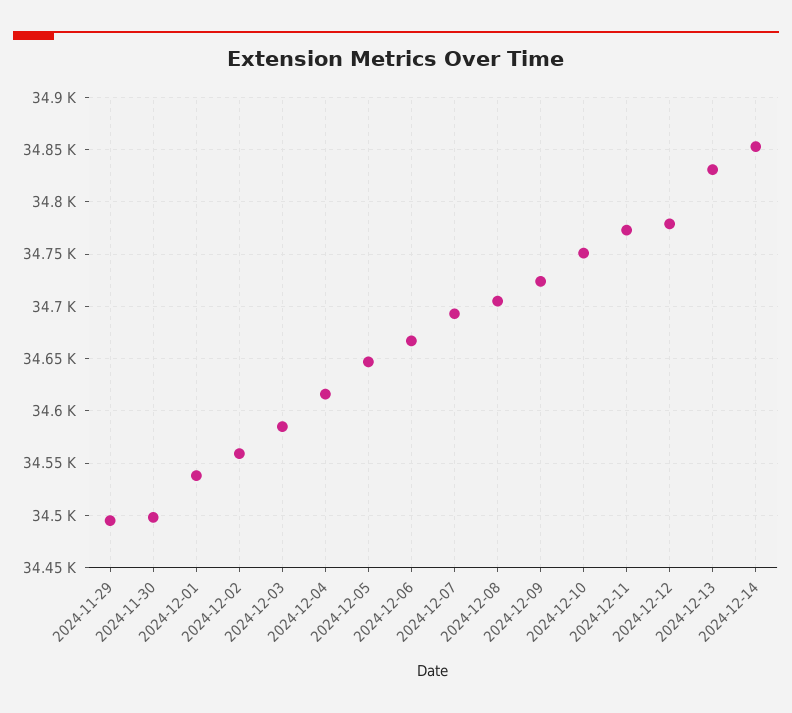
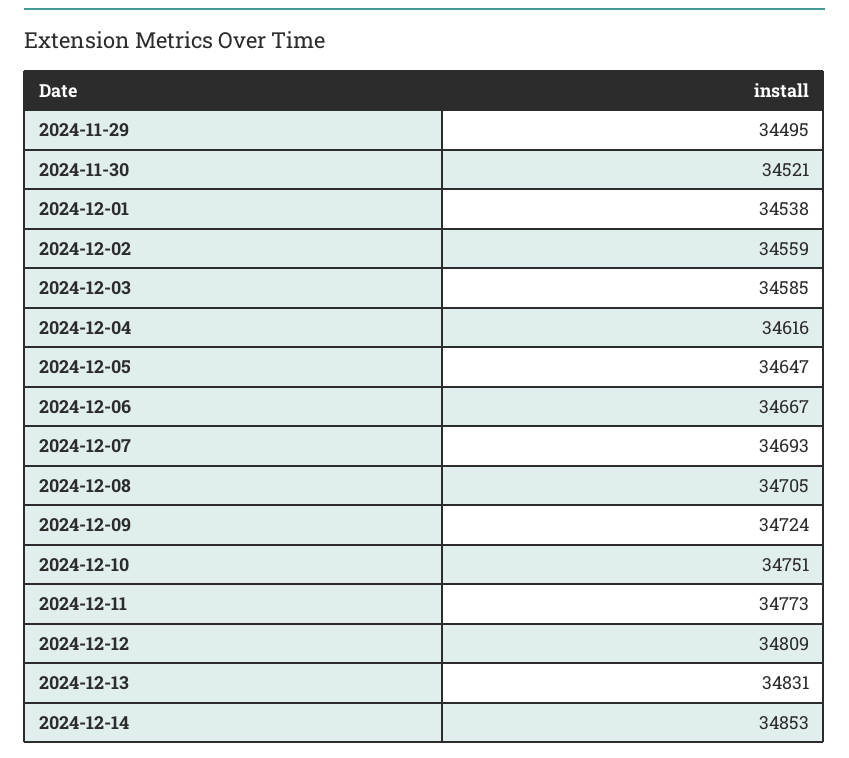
  {
    "2024-11-29": 34495,
-   "2024-11-30": 34500,
+   "2024-11-30": 34521,
    "2024-12-01": 34538,
    "2024-12-02": 34559,
    "2024-12-03": 34585,
    "2024-12-04": 34616,
    "2024-12-05": 34647,
    "2024-12-06": 34667,
    "2024-12-07": 34693,
    "2024-12-08": 34705,
    "2024-12-09": 34724,
    "2024-12-10": 34751,
    "2024-12-11": 34773,
-   "2024-12-12": 34780,
+   "2024-12-12": 34809,
    "2024-12-13": 34831,
    "2024-12-14": 34853
  }

